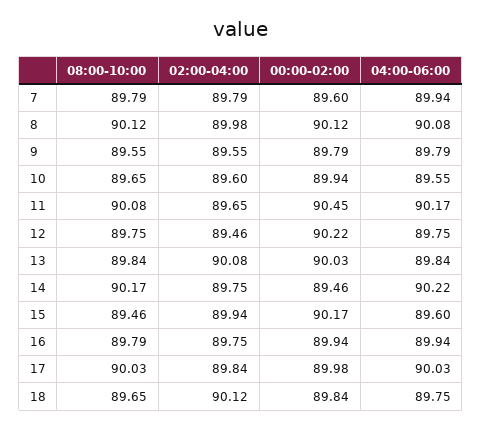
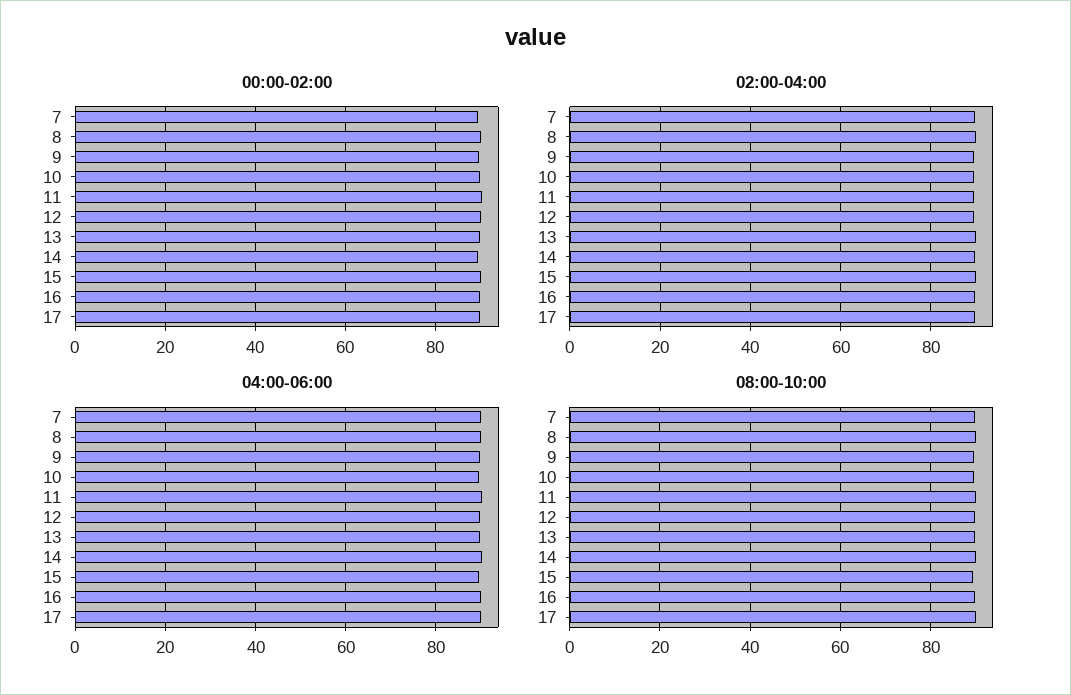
  {
    "08:00-10:00": {
      "7": 89.79,
      "8": 90.12,
      "9": 89.55,
      "10": 89.65,
      "11": 90.08,
      "12": 89.75,
      "13": 89.84,
      "14": 90.17,
      "15": 89.46,
      "16": 89.79,
-     "17": 90.03,
+     "17": 90.03
-     "18": 89.65
    },
    "02:00-04:00": {
      "7": 89.79,
      "8": 89.98,
      "9": 89.55,
      "10": 89.6,
      "11": 89.65,
      "12": 89.46,
      "13": 90.08,
      "14": 89.75,
      "15": 89.94,
      "16": 89.75,
-     "17": 89.84,
+     "17": 89.84
-     "18": 90.12
    },
    "00:00-02:00": {
      "7": 89.6,
      "8": 90.12,
      "9": 89.79,
      "10": 89.94,
      "11": 90.45,
      "12": 90.22,
      "13": 90.03,
      "14": 89.46,
      "15": 90.17,
      "16": 89.94,
-     "17": 89.98,
+     "17": 89.98
-     "18": 89.84
    },
    "04:00-06:00": {
      "7": 89.94,
      "8": 90.08,
      "9": 89.79,
      "10": 89.55,
      "11": 90.17,
      "12": 89.75,
      "13": 89.84,
      "14": 90.22,
      "15": 89.6,
      "16": 89.94,
-     "17": 90.03,
+     "17": 90.03
-     "18": 89.75
    }
  }

